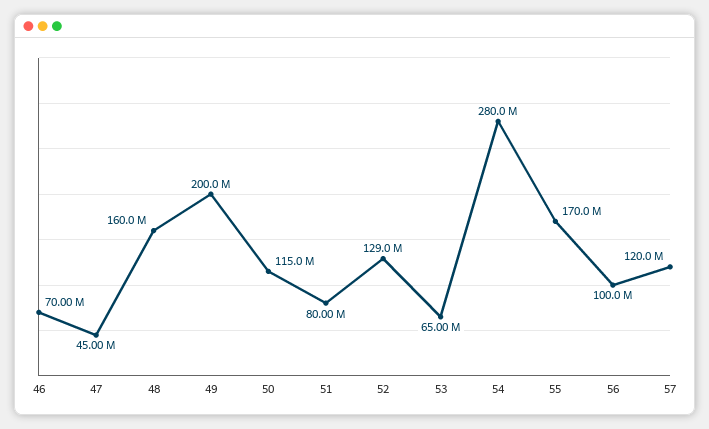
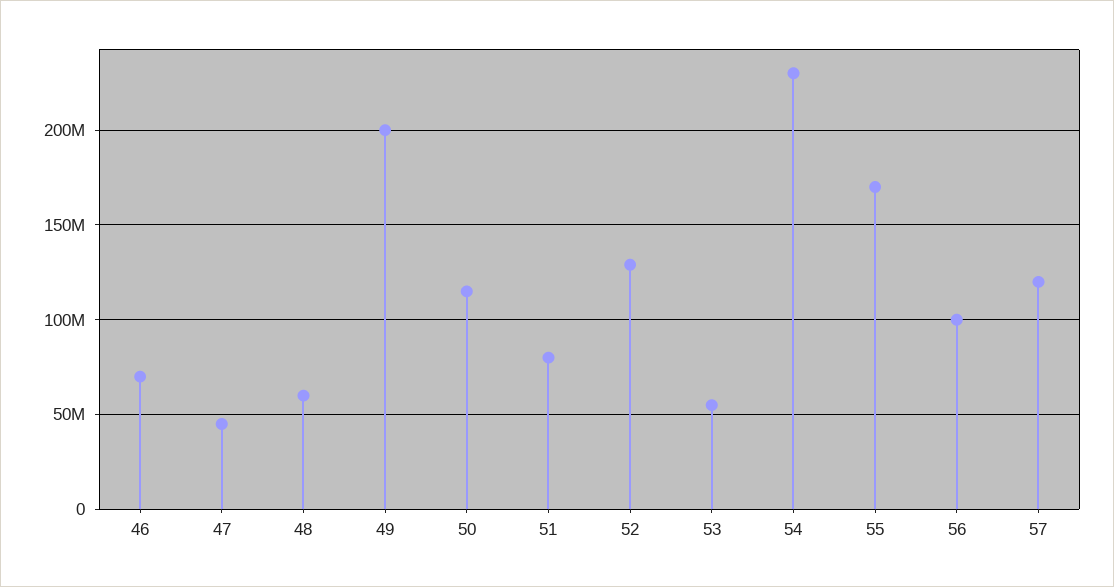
  {
    "46": 70000000,
    "47": 45000000,
-   "48": 160000000,
+   "48": 60000000,
    "49": 200000000,
    "50": 115000000,
    "51": 80000000,
    "52": 129000000,
-   "53": 65000000,
+   "53": 55000000,
-   "54": 280000000,
+   "54": 230000000,
    "55": 170000000,
    "56": 100000000,
    "57": 120000000
  }

